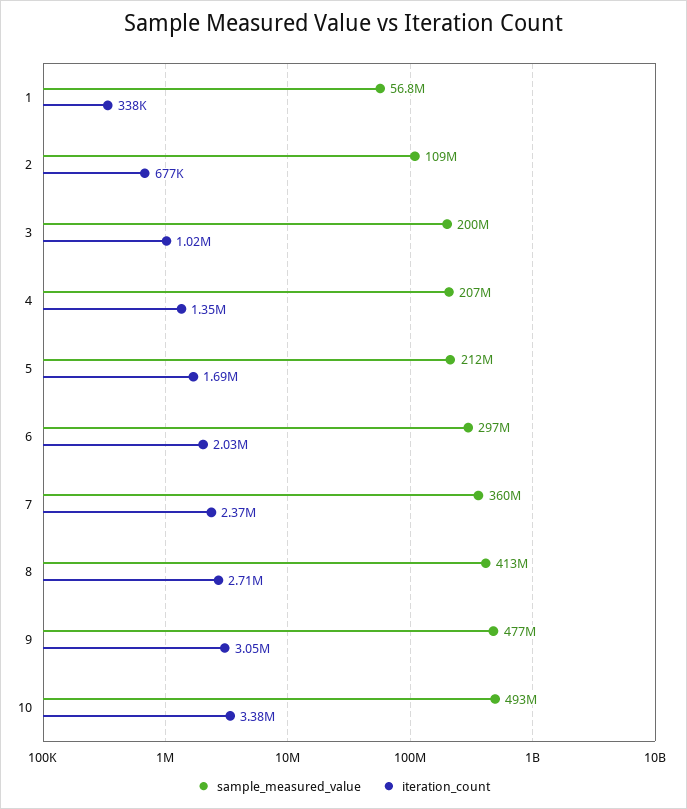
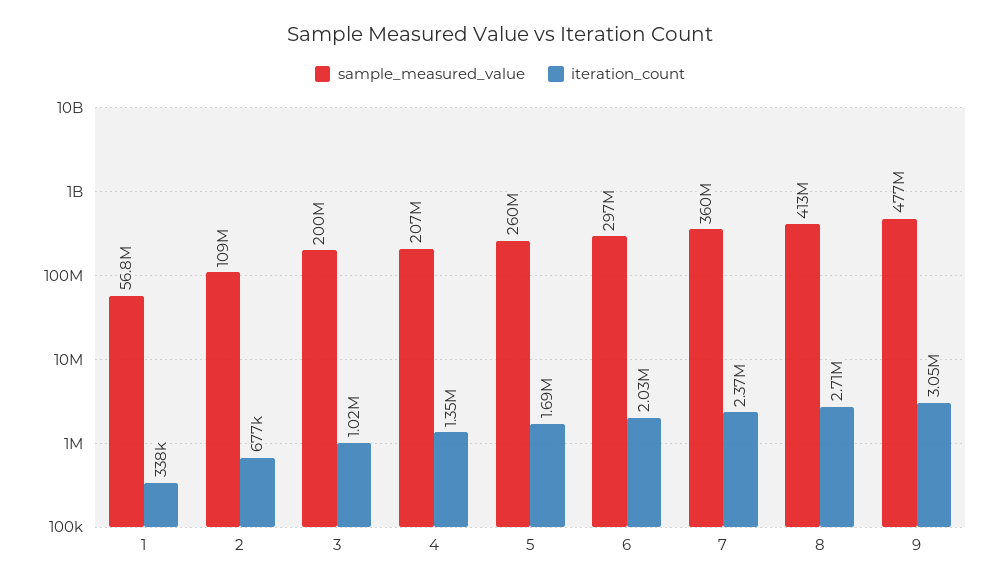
  {
    "sample_measured_value": {
      "1": 56800000,
      "2": 109000000,
      "3": 200000000,
      "4": 207000000,
-     "5": 212000000,
+     "5": 260000000,
      "6": 297000000,
      "7": 360000000,
      "8": 413000000,
-     "9": 477000000,
+     "9": 477000000
-     "10": 493000000
    },
    "iteration_count": {
      "1": 338000,
      "2": 677000,
      "3": 1020000,
      "4": 1350000,
      "5": 1690000,
      "6": 2030000,
      "7": 2370000,
      "8": 2710000,
-     "9": 3050000,
+     "9": 3050000
-     "10": 3380000
    }
  }

